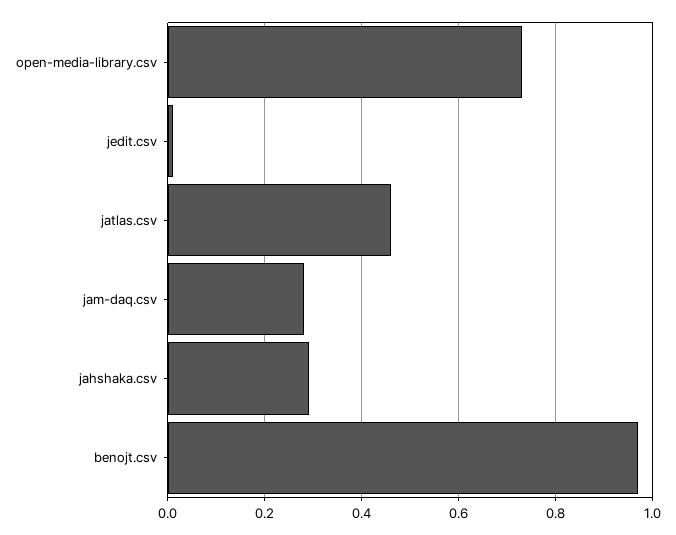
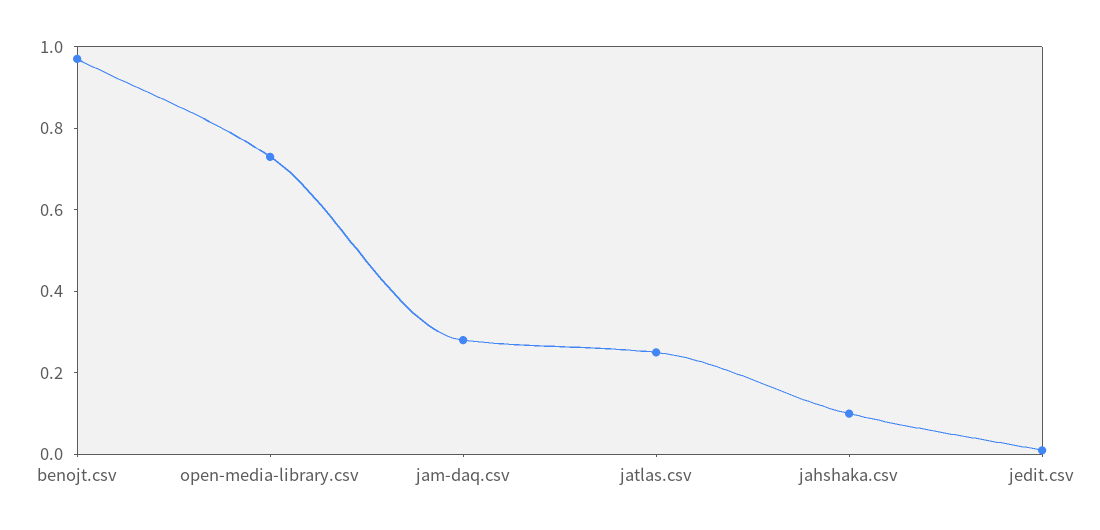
  {
    "open-media-library.csv": 0.75,
    "jedit.csv": 0,
-   "jatlas.csv": 0.45,
+   "jatlas.csv": 0.25,
    "jam-daq.csv": 0.3,
-   "jahshaka.csv": 0.3,
+   "jahshaka.csv": 0.1,
    "benojt.csv": 0.95
  }

